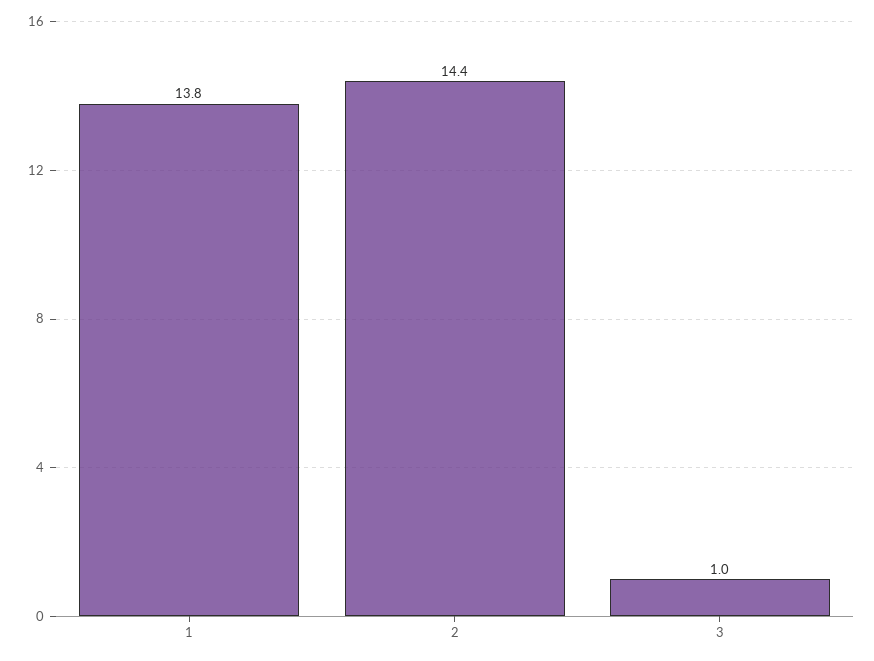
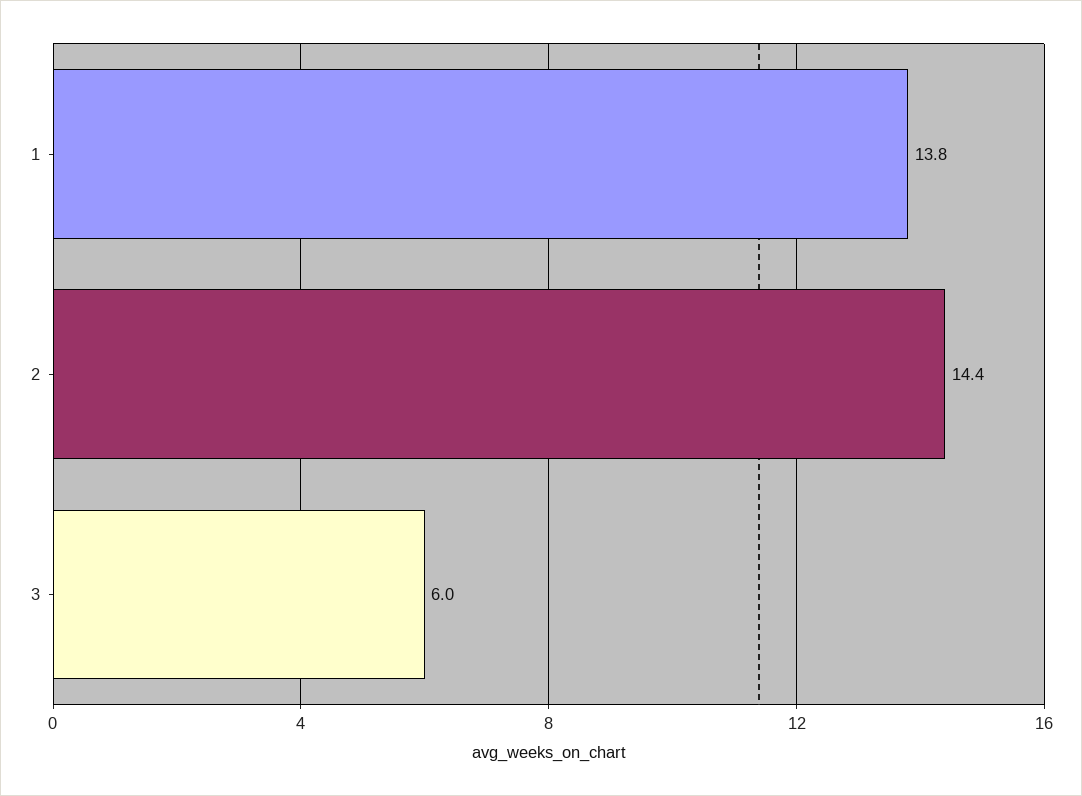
  {
    "1": 13.8,
    "2": 14.4,
-   "3": 1
+   "3": 6
  }

